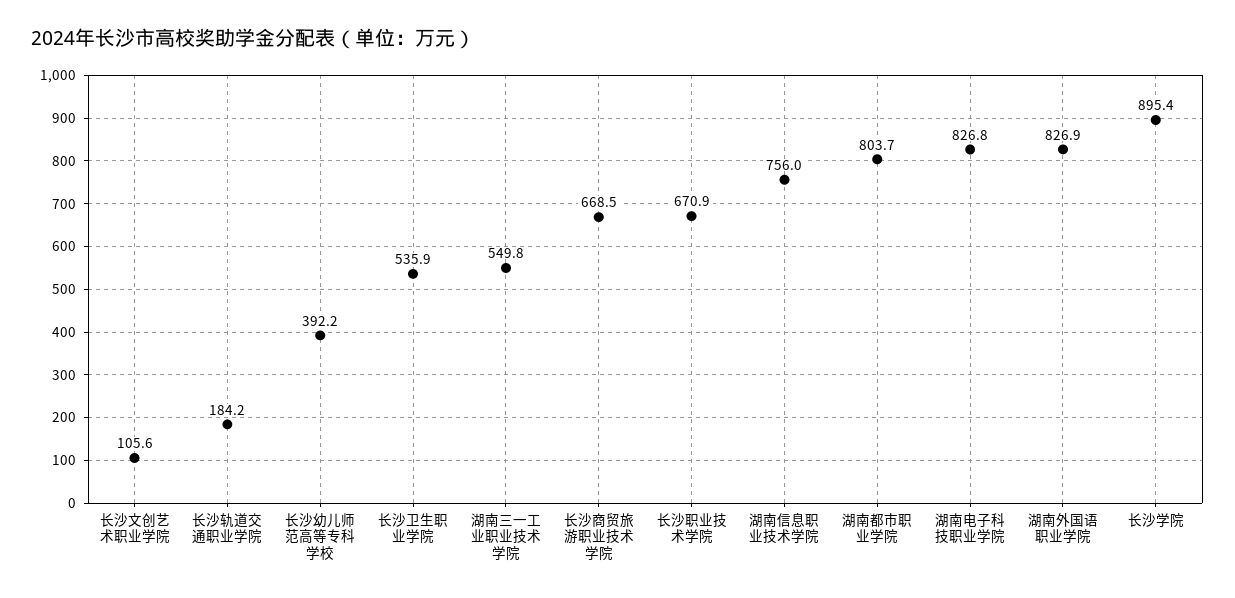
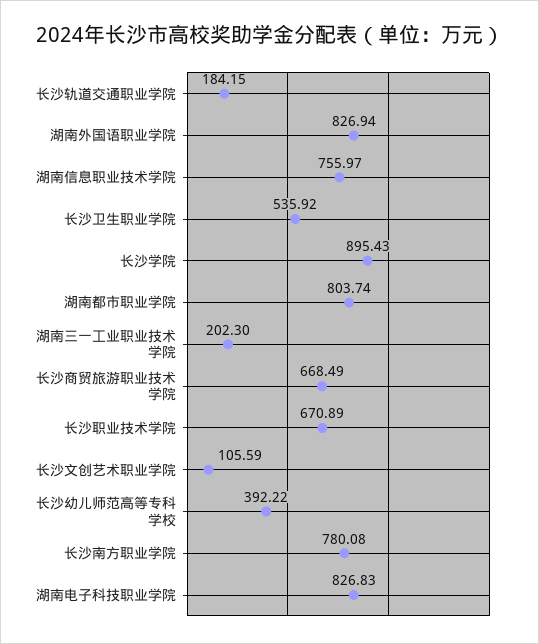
  {
    "长沙文创艺术职业学院": 105.59,
    "长沙轨道交通职业学院": 184.15,
    "长沙幼儿师范高等专科学校": 392.22,
    "长沙卫生职业学院": 535.92,
-   "湖南三一工业职业技术学院": 549.8,
+   "湖南三一工业职业技术学院": 202.3,
    "长沙商贸旅游职业技术学院": 668.49,
    "长沙职业技术学院": 670.89,
    "湖南信息职业技术学院": 755.97,
    "湖南都市职业学院": 803.74,
    "湖南电子科技职业学院": 826.83,
    "湖南外国语职业学院": 826.94,
-   "长沙学院": 895.43
+   "长沙学院": 895.43,
+   "长沙南方职业学院": 780.08
  }

